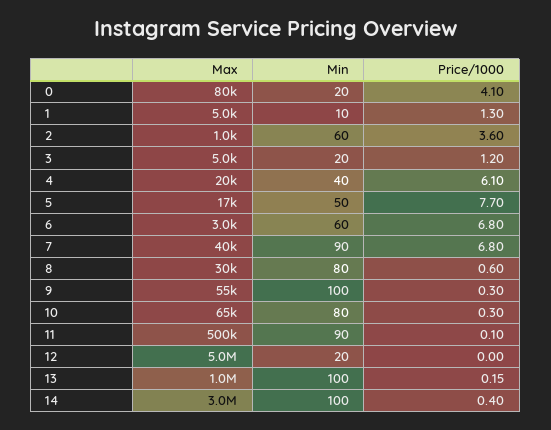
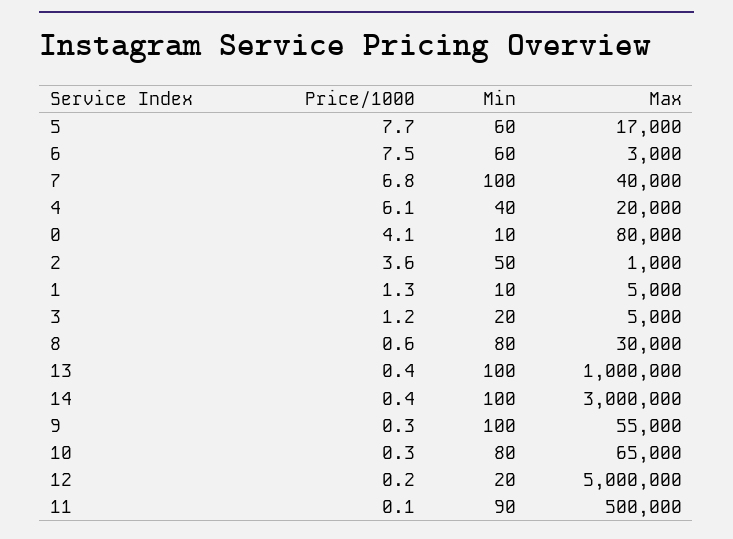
  {
    "Max": {
      "0": 80000,
      "1": 5000,
      "2": 1000,
      "3": 5000,
      "4": 20000,
      "5": 17000,
      "6": 3000,
      "7": 40000,
      "8": 30000,
      "9": 55000,
      "10": 65000,
      "11": 500000,
      "12": 5000000,
      "13": 1000000,
      "14": 3000000
    },
    "Min": {
-     "0": 20,
+     "0": 10,
      "1": 10,
-     "2": 60,
+     "2": 50,
      "3": 20,
      "4": 40,
-     "5": 50,
+     "5": 60,
      "6": 60,
-     "7": 90,
+     "7": 100,
      "8": 80,
      "9": 100,
      "10": 80,
      "11": 90,
      "12": 20,
      "13": 100,
      "14": 100
    },
    "Price/1000": {
      "0": 4.1,
      "1": 1.3,
      "2": 3.6,
      "3": 1.2,
      "4": 6.1,
      "5": 7.7,
-     "6": 6.8,
+     "6": 7.5,
      "7": 6.8,
      "8": 0.6,
      "9": 0.3,
      "10": 0.3,
      "11": 0.1,
-     "12": 0,
+     "12": 0.2,
-     "13": 0.15,
+     "13": 0.4,
      "14": 0.4
    }
  }

